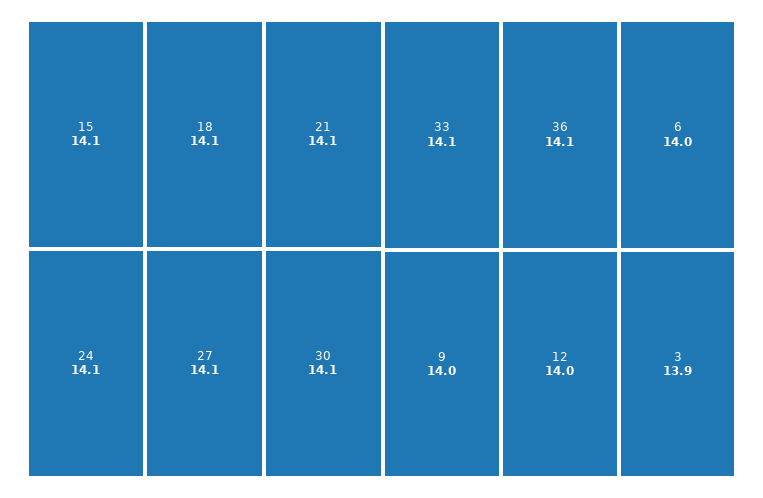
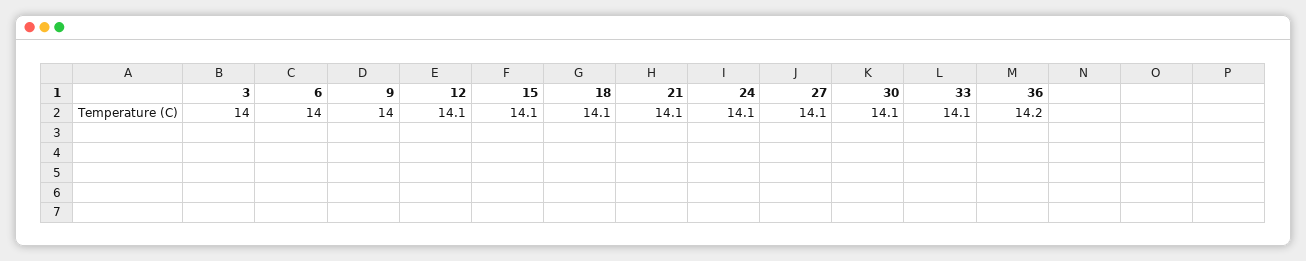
  {
    "15": 14.1,
    "18": 14.1,
    "21": 14.1,
    "24": 14.1,
    "27": 14.1,
    "30": 14.1,
    "33": 14.1,
-   "36": 14.1,
+   "36": 14.2,
    "6": 14,
    "9": 14,
-   "12": 14,
+   "12": 14.1,
-   "3": 13.9
+   "3": 14
  }

